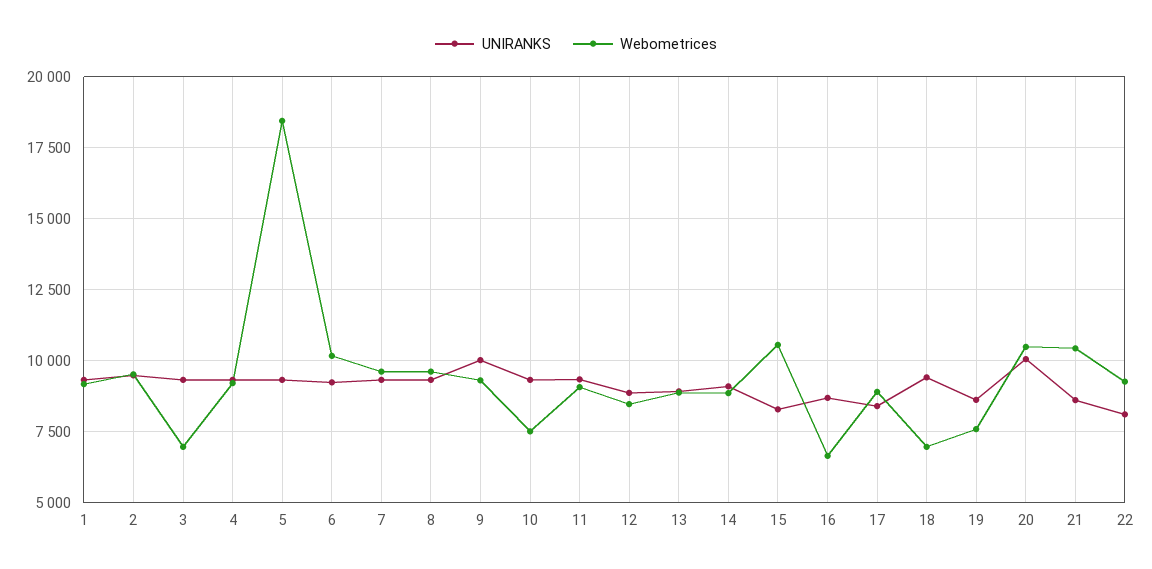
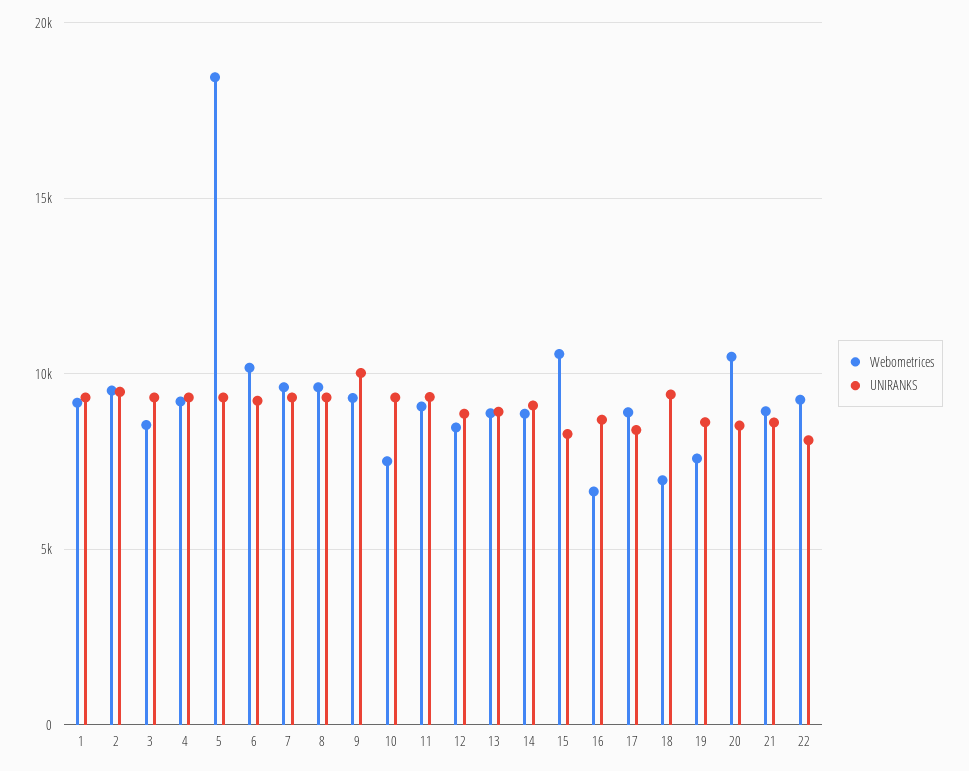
  {
    "UNIRANKS": {
      "1": 9250,
      "2": 9500,
      "3": 9250,
      "4": 9250,
      "5": 9250,
      "6": 9250,
      "7": 9250,
      "8": 9250,
      "9": 10000,
      "10": 9250,
      "11": 9250,
      "12": 8750,
      "13": 9000,
      "14": 9000,
      "15": 8250,
      "16": 8750,
      "17": 8500,
      "18": 9500,
      "19": 8500,
-     "20": 10000,
+     "20": 8500,
      "21": 8500,
      "22": 8000
    },
    "Webometrices": {
      "1": 9250,
      "2": 9500,
-     "3": 7000,
+     "3": 8500,
      "4": 9250,
      "5": 18500,
      "6": 10250,
      "7": 9500,
      "8": 9500,
      "9": 9250,
      "10": 7500,
      "11": 9000,
      "12": 8500,
      "13": 9000,
      "14": 8750,
      "15": 10500,
      "16": 6750,
      "17": 9000,
      "18": 7000,
      "19": 7500,
      "20": 10500,
-     "21": 10500,
+     "21": 9000,
      "22": 9250
    }
  }

